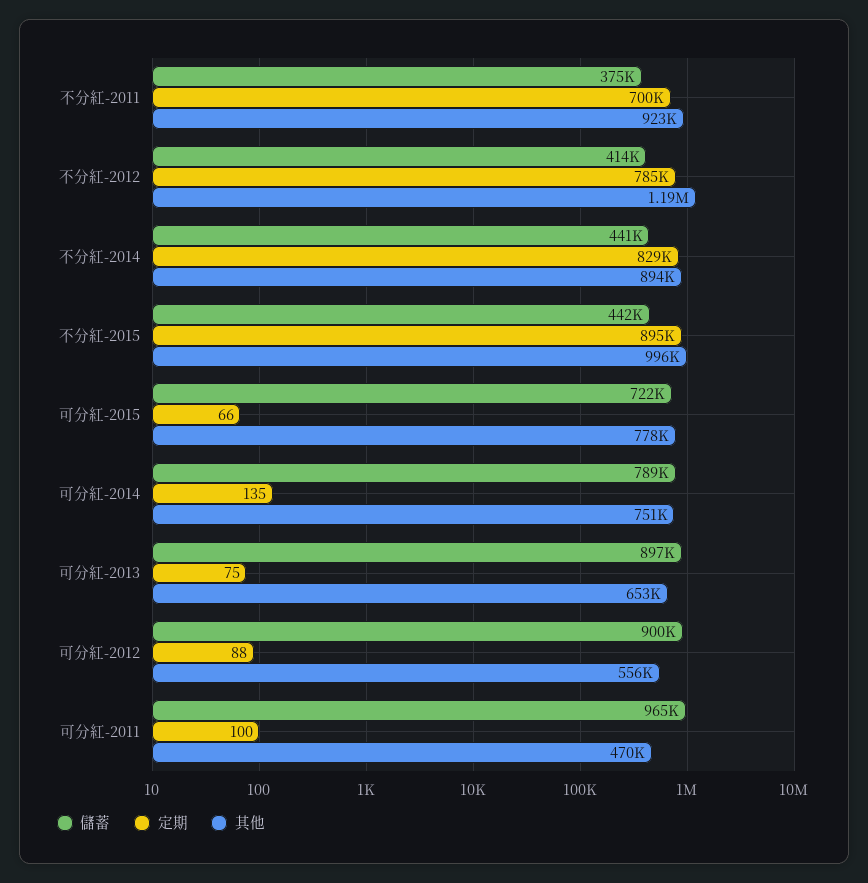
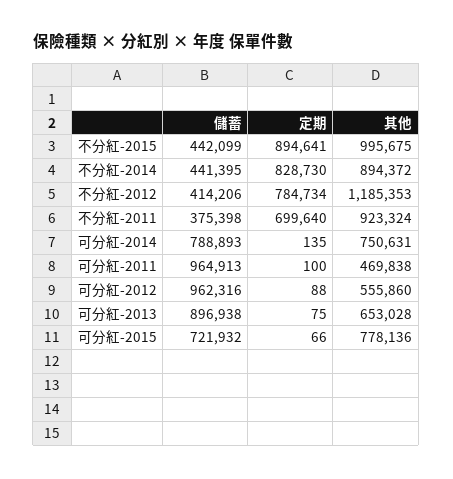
  {
    "儲蓄": {
      "不分紅-2011": 375398,
      "不分紅-2012": 414206,
      "不分紅-2014": 441395,
      "不分紅-2015": 442099,
      "可分紅-2015": 721932,
      "可分紅-2014": 788893,
      "可分紅-2013": 896938,
-     "可分紅-2012": 900000,
+     "可分紅-2012": 962316,
      "可分紅-2011": 964913
    },
    "定期": {
      "不分紅-2011": 699640,
      "不分紅-2012": 784734,
      "不分紅-2014": 828730,
      "不分紅-2015": 894641,
      "可分紅-2015": 66,
      "可分紅-2014": 135,
      "可分紅-2013": 75,
      "可分紅-2012": 88,
      "可分紅-2011": 100
    },
    "其他": {
      "不分紅-2011": 923324,
      "不分紅-2012": 1185353,
      "不分紅-2014": 894372,
      "不分紅-2015": 995675,
      "可分紅-2015": 778136,
      "可分紅-2014": 750631,
      "可分紅-2013": 653028,
      "可分紅-2012": 555860,
      "可分紅-2011": 469838
    }
  }

